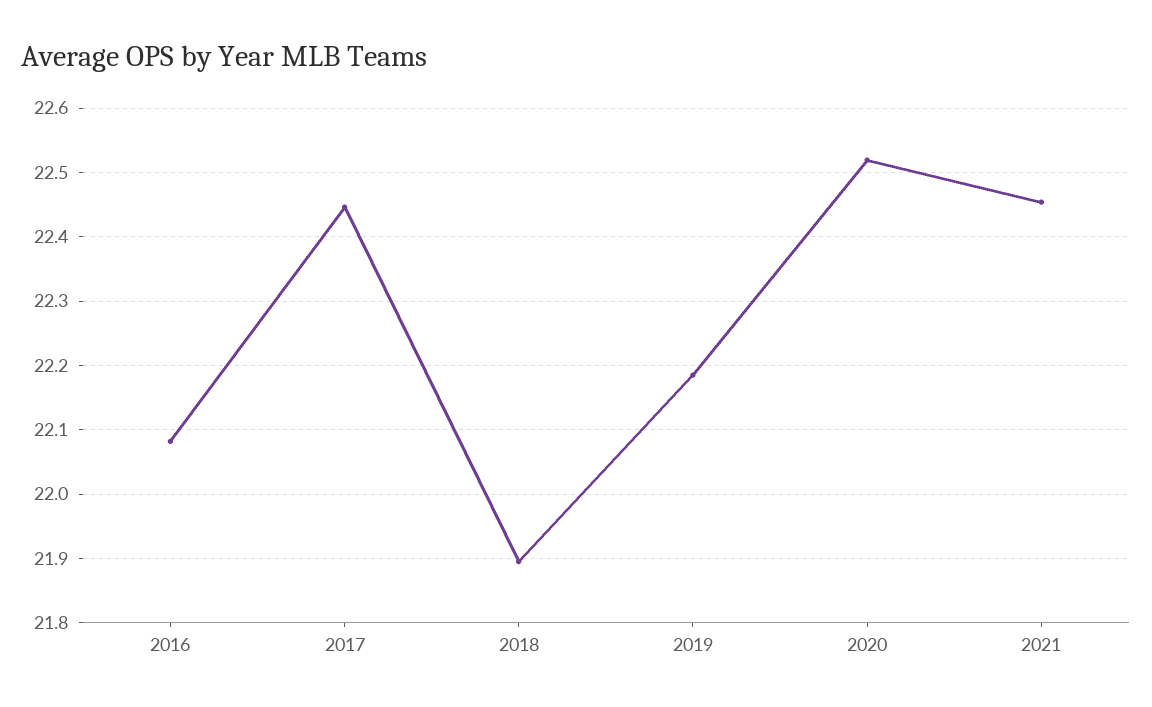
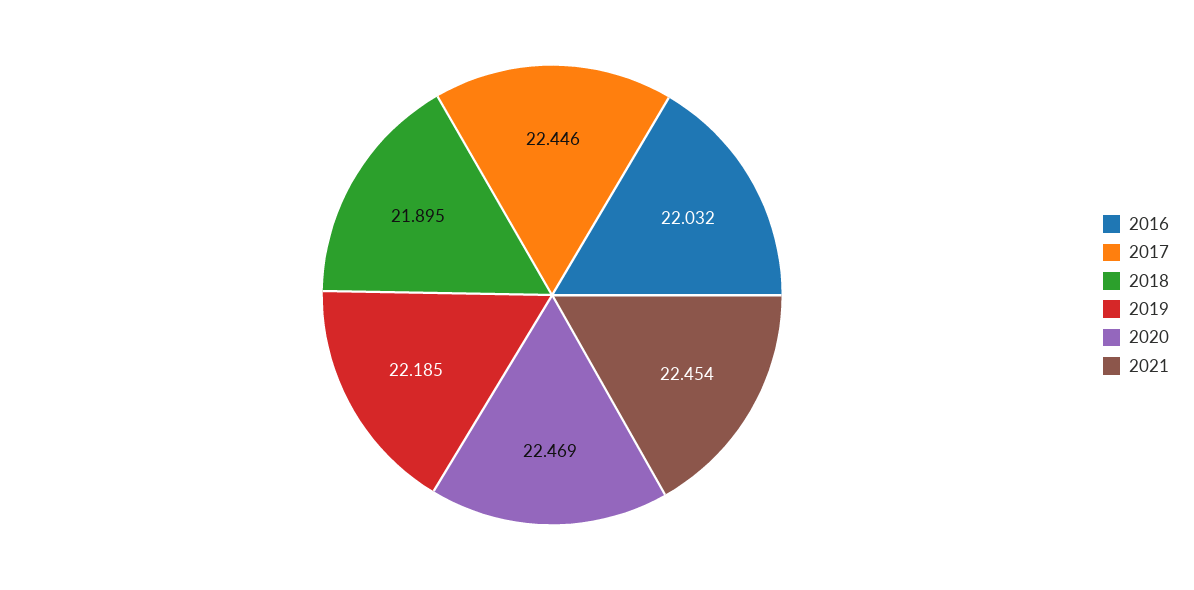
  {
-   "2016": 22.08,
+   "2016": 22.032,
    "2017": 22.446,
    "2018": 21.895,
    "2019": 22.185,
-   "2020": 22.52,
+   "2020": 22.469,
    "2021": 22.454
  }

